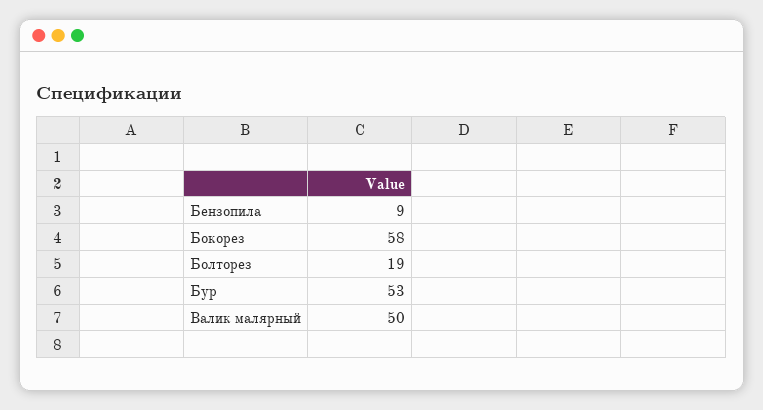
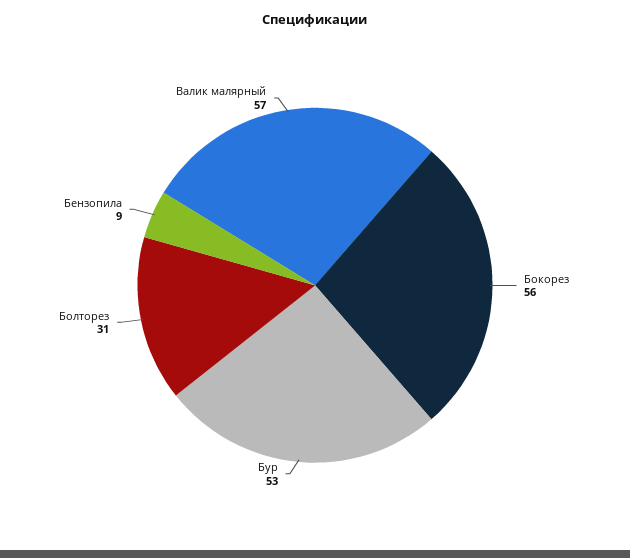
  {
    "Бензопила": 9,
-   "Бокорез": 58,
+   "Бокорез": 56,
-   "Болторез": 19,
+   "Болторез": 31,
    "Бур": 53,
-   "Валик малярный": 50
+   "Валик малярный": 57
  }

